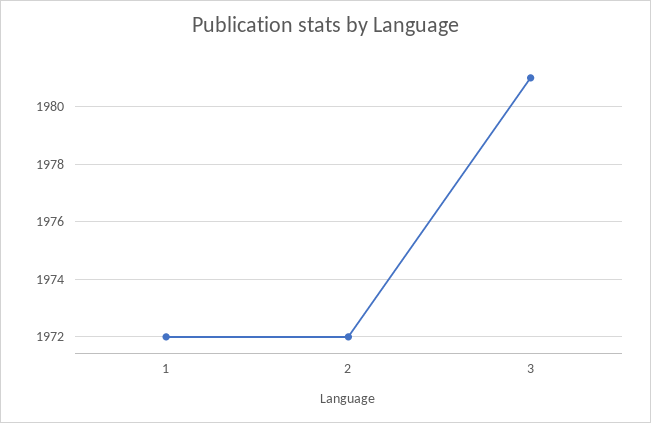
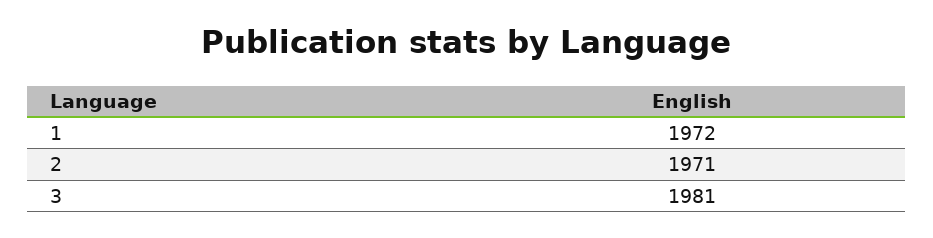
  {
    "1": 1972,
-   "2": 1972,
+   "2": 1971,
    "3": 1981
  }

